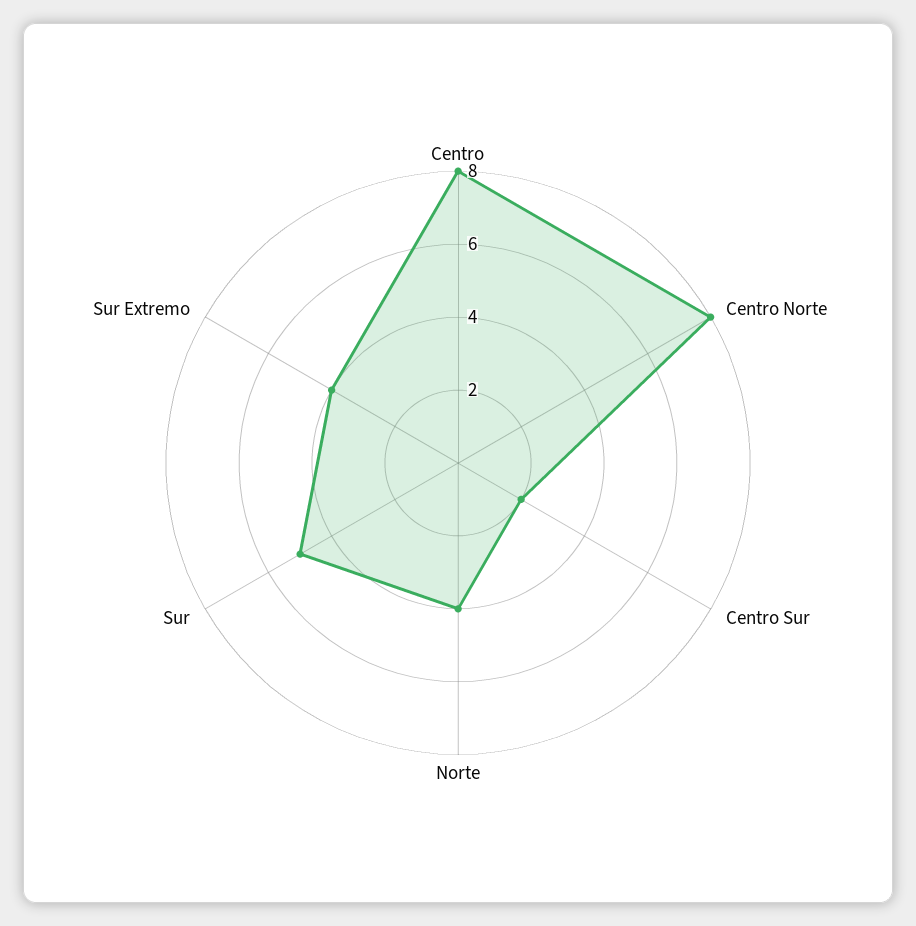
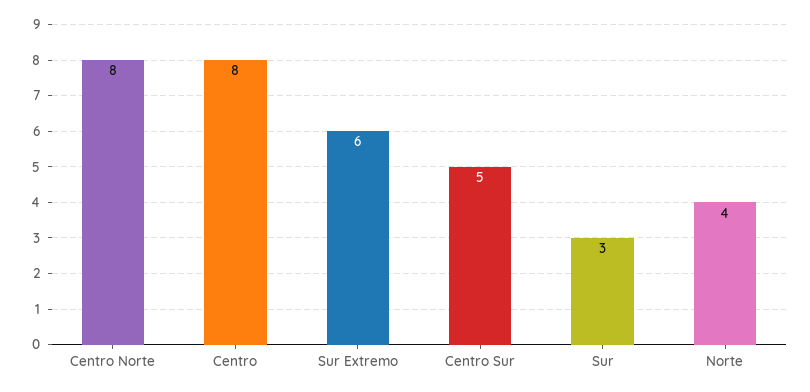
  {
    "Centro": 8,
    "Centro Norte": 8,
-   "Centro Sur": 2,
+   "Centro Sur": 5,
    "Norte": 4,
-   "Sur": 5,
+   "Sur": 3,
-   "Sur Extremo": 4
+   "Sur Extremo": 6
  }

